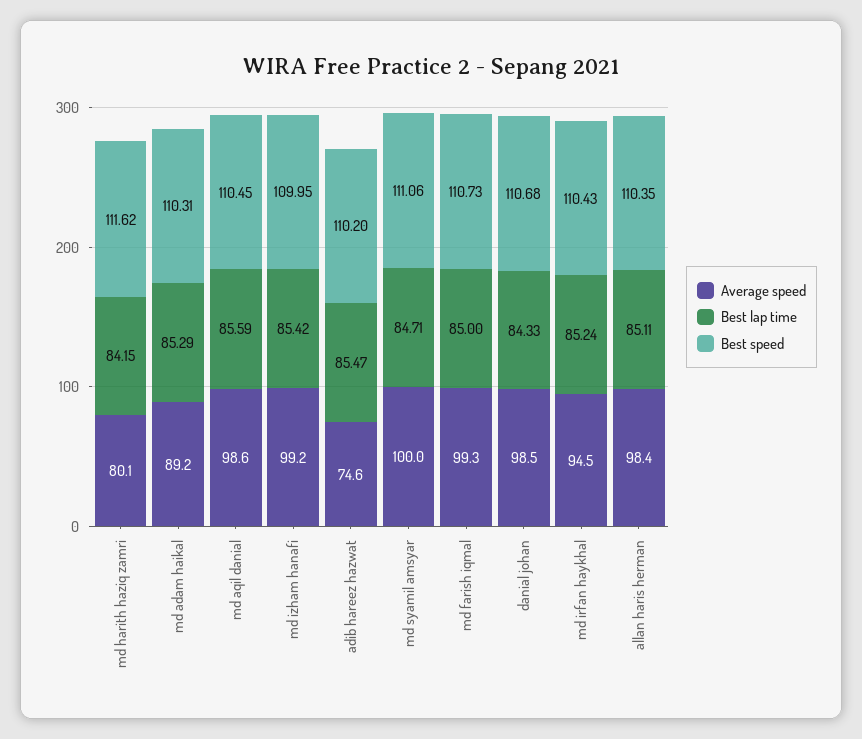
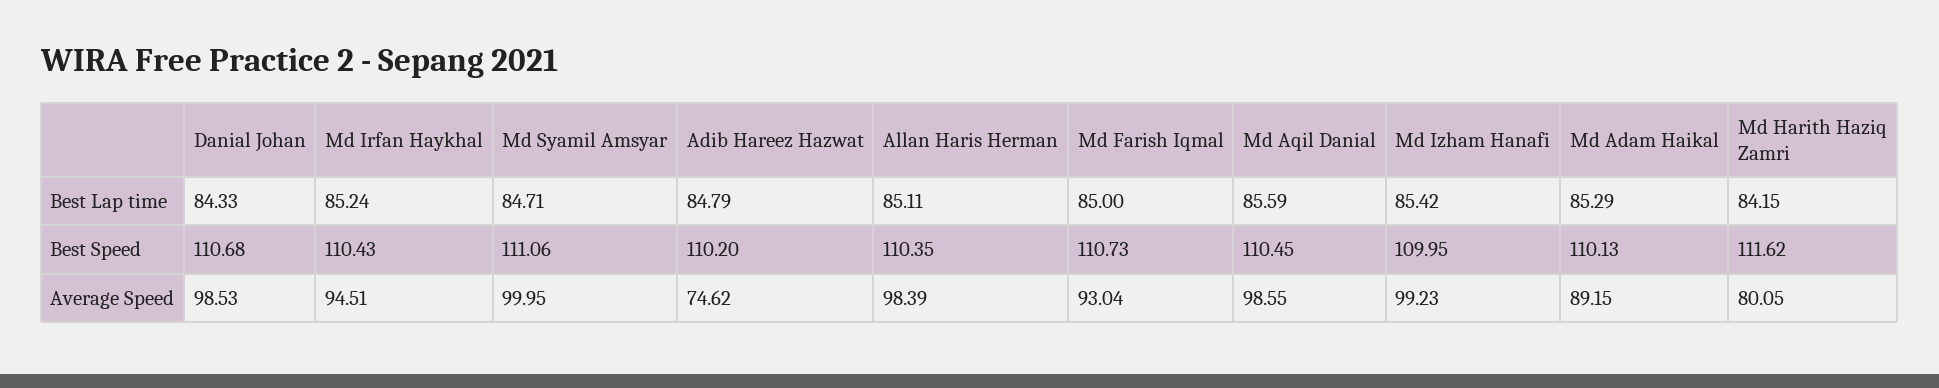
  {
    "Average speed": {
      "md harith haziq zamri": 80.05,
      "md adam haikal": 89.15,
      "md aqil danial": 98.55,
      "md izham hanafi": 99.23,
      "adib hareez hazwat": 74.62,
      "md syamil amsyar": 99.95,
-     "md farish iqmal": 99.3,
+     "md farish iqmal": 93.04,
      "danial johan": 98.53,
      "md irfan haykhal": 94.51,
      "allan haris herman": 98.39
    },
    "Best lap time": {
      "md harith haziq zamri": 84.15,
      "md adam haikal": 85.29,
      "md aqil danial": 85.59,
      "md izham hanafi": 85.42,
-     "adib hareez hazwat": 85.47,
+     "adib hareez hazwat": 84.79,
      "md syamil amsyar": 84.71,
      "md farish iqmal": 85,
      "danial johan": 84.33,
      "md irfan haykhal": 85.24,
      "allan haris herman": 85.11
    },
    "Best speed": {
      "md harith haziq zamri": 111.62,
-     "md adam haikal": 110.31,
+     "md adam haikal": 110.13,
      "md aqil danial": 110.45,
      "md izham hanafi": 109.95,
      "adib hareez hazwat": 110.2,
      "md syamil amsyar": 111.06,
      "md farish iqmal": 110.73,
      "danial johan": 110.68,
      "md irfan haykhal": 110.43,
      "allan haris herman": 110.35
    }
  }

